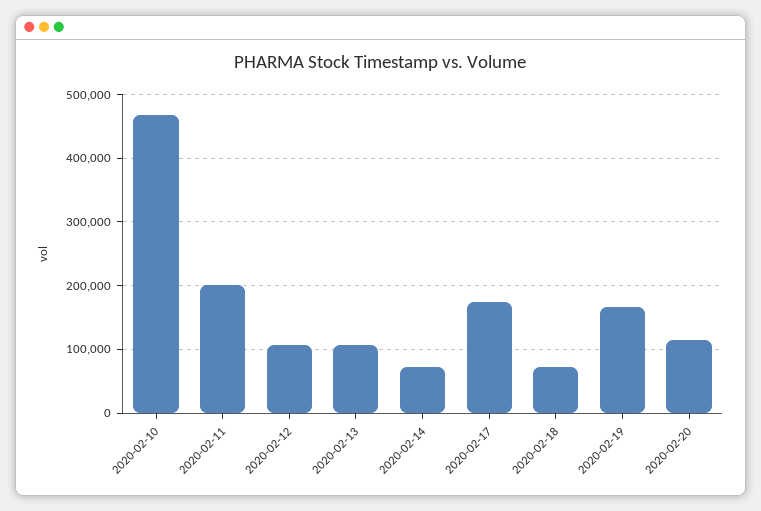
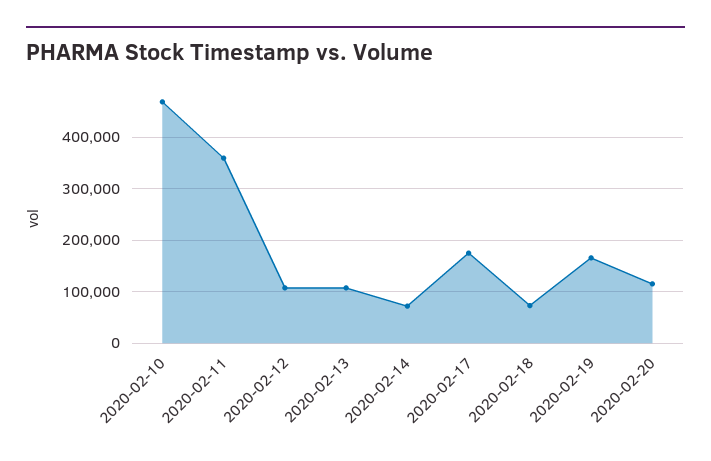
  {
    "2020-02-10": 470000,
-   "2020-02-11": 200000,
+   "2020-02-11": 360000,
    "2020-02-12": 110000,
    "2020-02-13": 110000,
    "2020-02-14": 70000,
    "2020-02-17": 170000,
    "2020-02-18": 70000,
    "2020-02-19": 170000,
    "2020-02-20": 110000
  }

